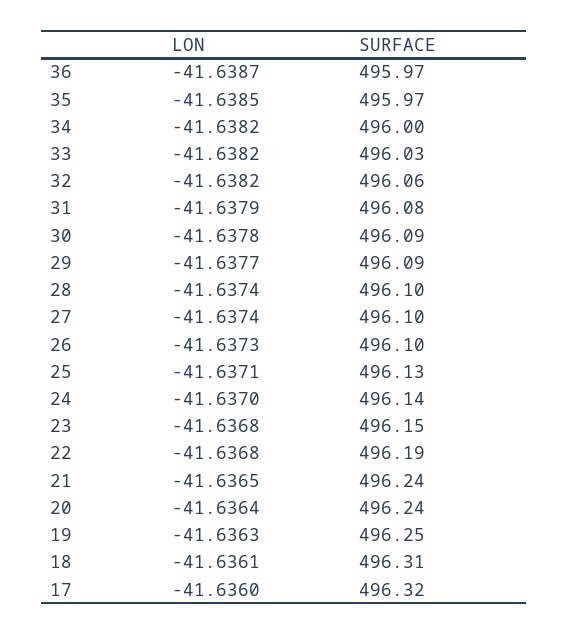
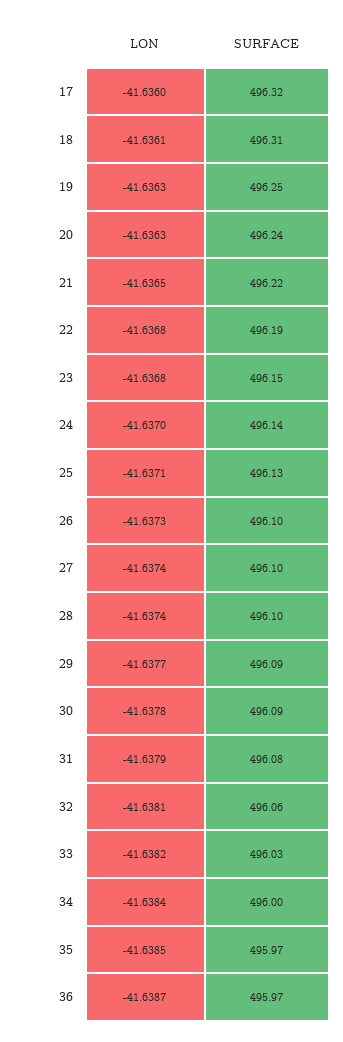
  {
    "LON": {
      "36": -41.6387,
      "35": -41.6385,
-     "34": -41.6382,
+     "34": -41.6384,
      "33": -41.6382,
-     "32": -41.6382,
+     "32": -41.6381,
      "31": -41.6379,
      "30": -41.6378,
      "29": -41.6377,
      "28": -41.6374,
      "27": -41.6374,
      "26": -41.6373,
      "25": -41.6371,
      "24": -41.637,
      "23": -41.6368,
      "22": -41.6368,
      "21": -41.6365,
-     "20": -41.6364,
+     "20": -41.6363,
      "19": -41.6363,
      "18": -41.6361,
      "17": -41.636
    },
    "SURFACE": {
      "36": 495.97,
      "35": 495.97,
      "34": 496,
      "33": 496.03,
      "32": 496.06,
      "31": 496.08,
      "30": 496.09,
      "29": 496.09,
      "28": 496.1,
      "27": 496.1,
      "26": 496.1,
      "25": 496.13,
      "24": 496.14,
      "23": 496.15,
      "22": 496.19,
-     "21": 496.24,
+     "21": 496.22,
      "20": 496.24,
      "19": 496.25,
      "18": 496.31,
      "17": 496.32
    }
  }

